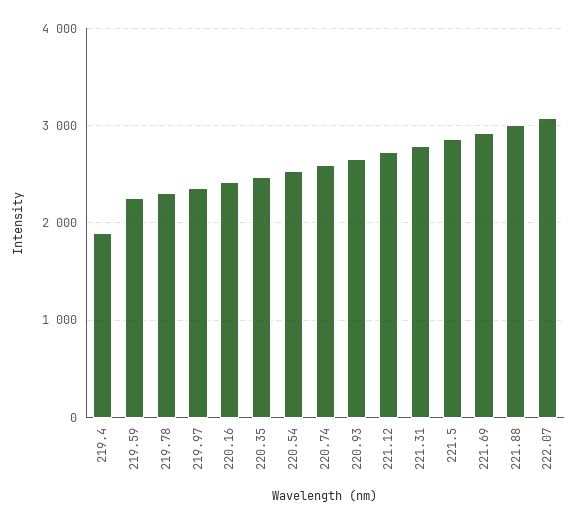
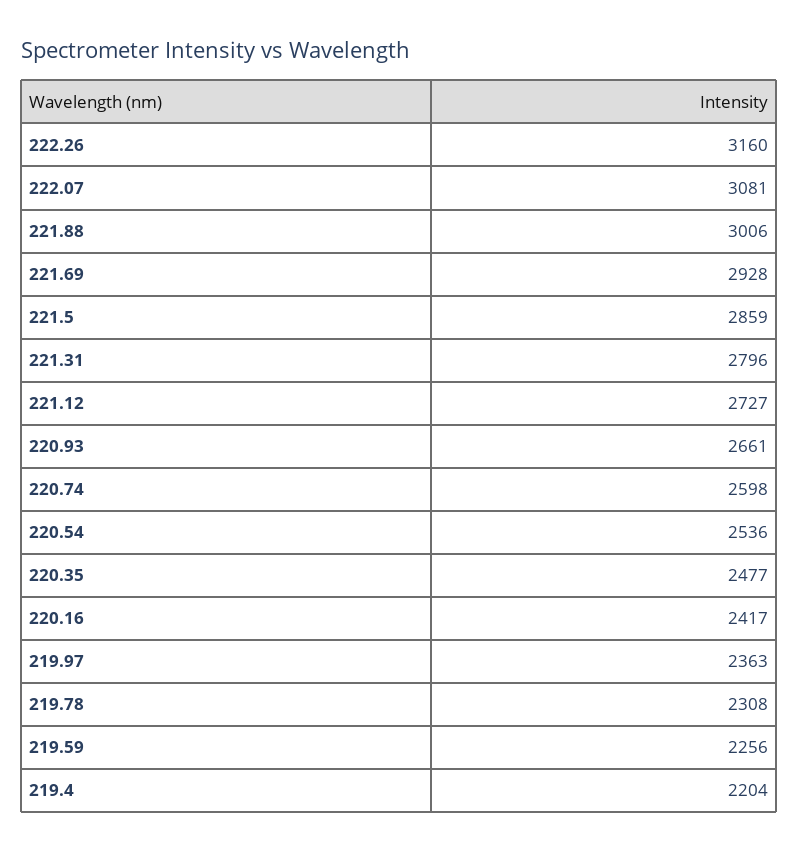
  {
-   "219.4": 1900,
+   "219.4": 2204,
    "219.59": 2256,
    "219.78": 2308,
    "219.97": 2363,
    "220.16": 2417,
    "220.35": 2477,
    "220.54": 2536,
    "220.74": 2598,
    "220.93": 2661,
    "221.12": 2727,
    "221.31": 2796,
    "221.5": 2859,
    "221.69": 2928,
    "221.88": 3006,
-   "222.07": 3081
+   "222.07": 3081,
+   "222.26": 3160
  }

